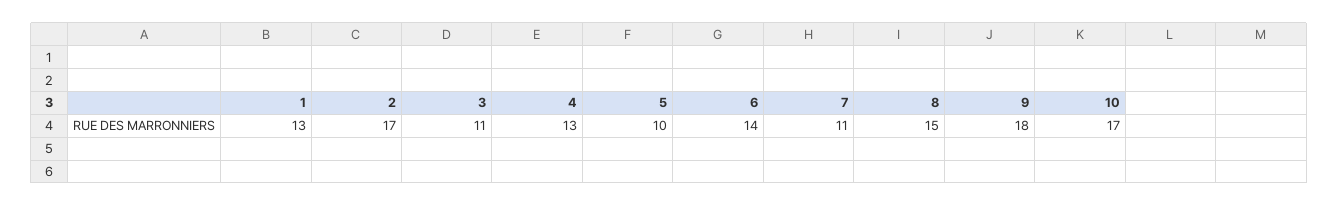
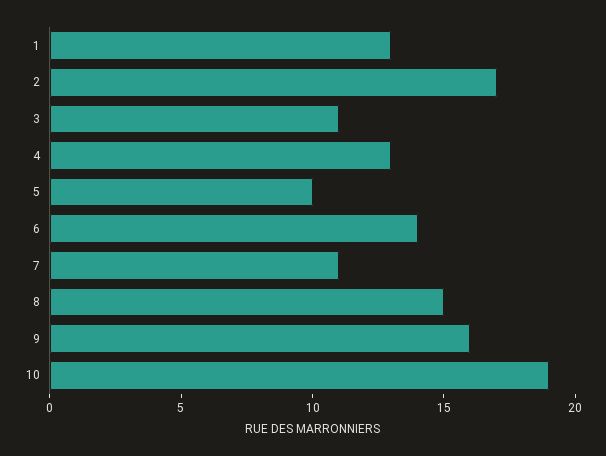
  {
    "1": 13,
    "2": 17,
    "3": 11,
    "4": 13,
    "5": 10,
    "6": 14,
    "7": 11,
    "8": 15,
-   "9": 18,
+   "9": 16,
-   "10": 17
+   "10": 19
  }

